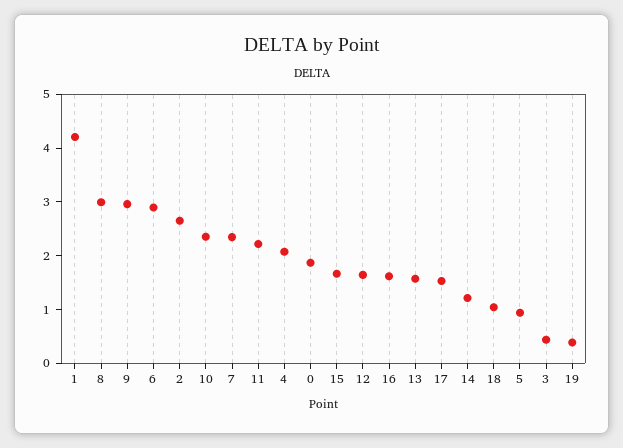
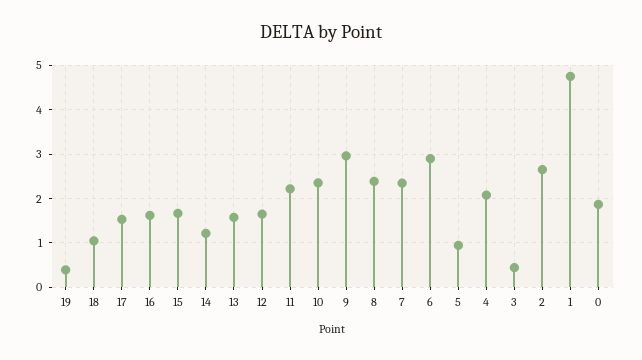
  {
-   "1": 4.2,
+   "1": 4.8,
-   "8": 3,
+   "8": 2.4,
    "9": 3,
    "6": 2.8,
    "2": 2.6,
    "10": 2.4,
    "7": 2.4,
    "11": 2.2,
    "4": 2,
    "0": 1.8,
    "15": 1.6,
    "12": 1.6,
    "16": 1.6,
    "13": 1.6,
    "17": 1.6,
    "14": 1.2,
    "18": 1,
    "5": 1,
    "3": 0.4,
    "19": 0.4
  }

